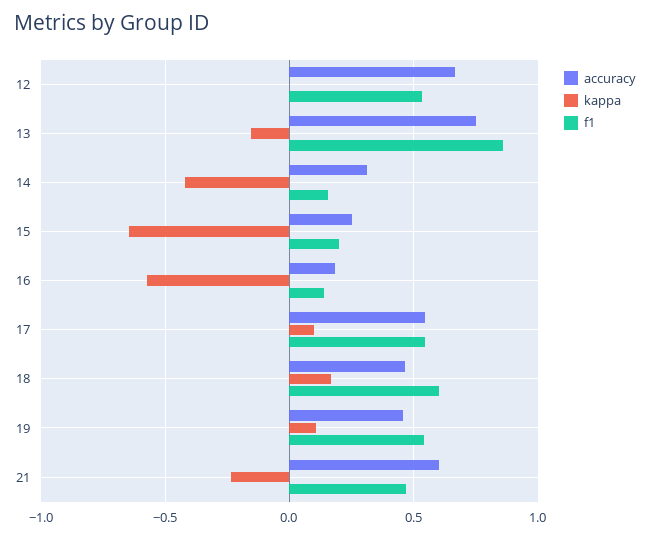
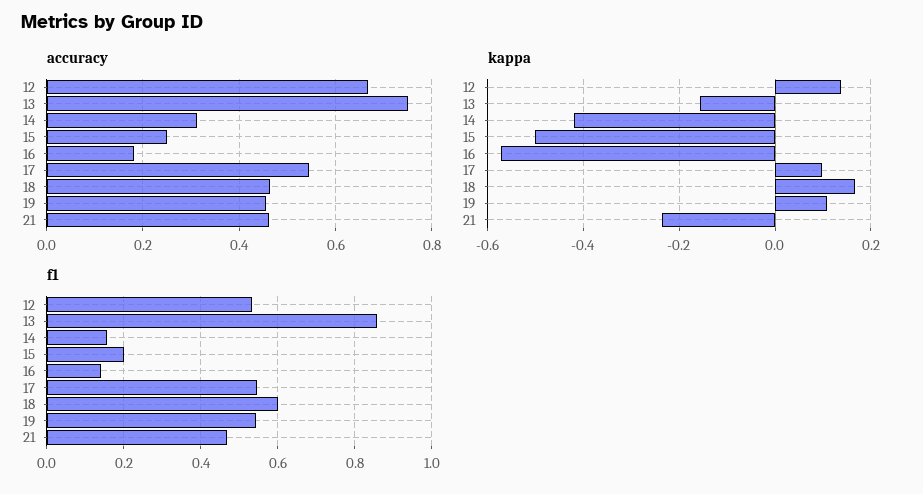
  {
    "accuracy": {
      "12": 0.66,
      "13": 0.76,
      "14": 0.32,
      "15": 0.26,
      "16": 0.18,
      "17": 0.54,
      "18": 0.46,
      "19": 0.46,
-     "21": 0.6
+     "21": 0.46
    },
    "kappa": {
-     "12": 0,
+     "12": 0.14,
      "13": -0.16,
      "14": -0.42,
-     "15": -0.65,
+     "15": -0.5,
      "16": -0.58,
      "17": 0.1,
      "18": 0.16,
      "19": 0.1,
      "21": -0.24
    },
    "f1": {
      "12": 0.54,
      "13": 0.86,
      "14": 0.16,
      "15": 0.2,
      "16": 0.14,
      "17": 0.54,
      "18": 0.6,
      "19": 0.54,
      "21": 0.46
    }
  }

